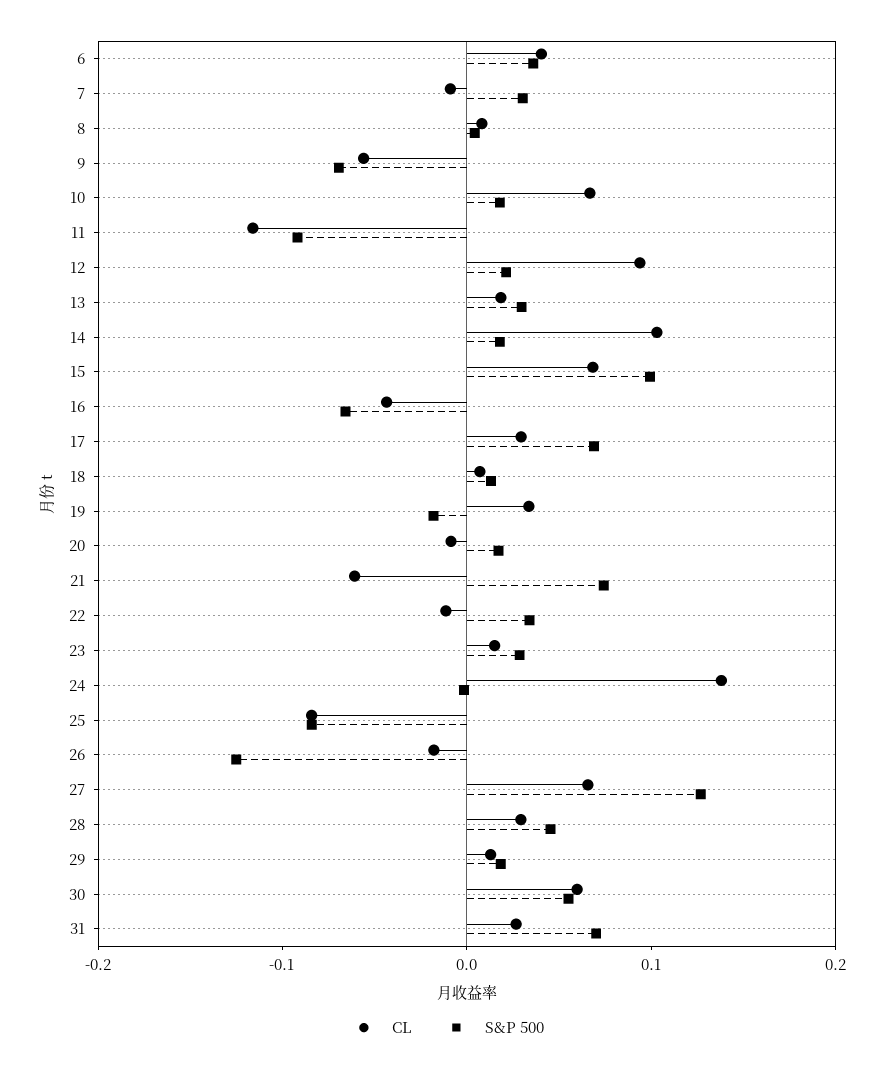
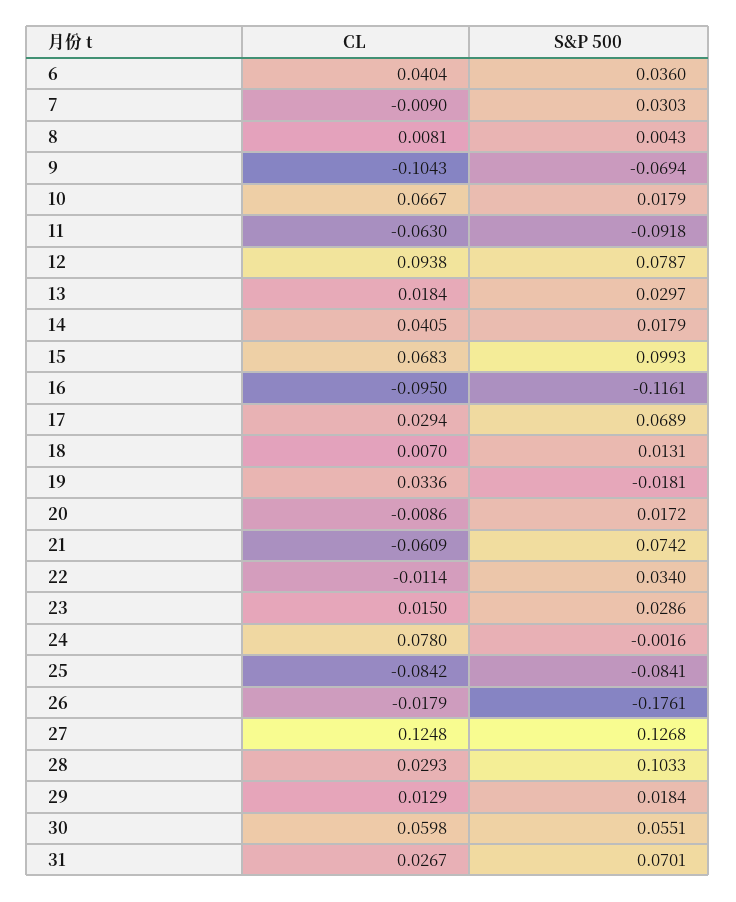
  {
    "CL": {
      "6": 0.0404,
      "7": -0.009,
      "8": 0.0081,
-     "9": -0.06,
+     "9": -0.1043,
      "10": 0.0667,
-     "11": -0.12,
+     "11": -0.063,
      "12": 0.0938,
      "13": 0.0184,
-     "14": 0.1,
+     "14": 0.0405,
      "15": 0.0683,
-     "16": -0.04,
+     "16": -0.095,
      "17": 0.0294,
      "18": 0.007,
      "19": 0.0336,
      "20": -0.0086,
      "21": -0.0609,
      "22": -0.0114,
      "23": 0.015,
-     "24": 0.14,
+     "24": 0.078,
      "25": -0.0842,
      "26": -0.0179,
-     "27": 0.06,
+     "27": 0.1248,
      "28": 0.0293,
      "29": 0.0129,
      "30": 0.0598,
      "31": 0.0267
    },
    "S&P 500": {
      "6": 0.036,
      "7": 0.0303,
      "8": 0.0043,
      "9": -0.0694,
      "10": 0.0179,
      "11": -0.0918,
-     "12": 0.02,
+     "12": 0.0787,
      "13": 0.0297,
      "14": 0.0179,
      "15": 0.0993,
-     "16": -0.06,
+     "16": -0.1161,
      "17": 0.0689,
      "18": 0.0131,
      "19": -0.0181,
      "20": 0.0172,
      "21": 0.0742,
      "22": 0.034,
      "23": 0.0286,
      "24": -0.0016,
      "25": -0.0841,
-     "26": -0.12,
+     "26": -0.1761,
      "27": 0.1268,
-     "28": 0.04,
+     "28": 0.1033,
      "29": 0.0184,
      "30": 0.0551,
      "31": 0.0701
    }
  }

